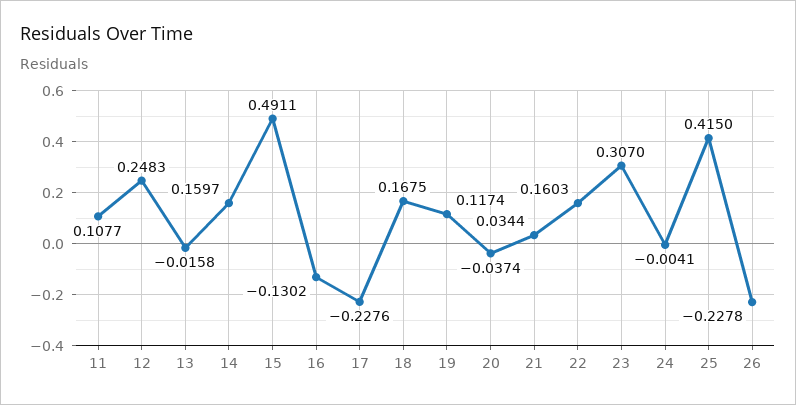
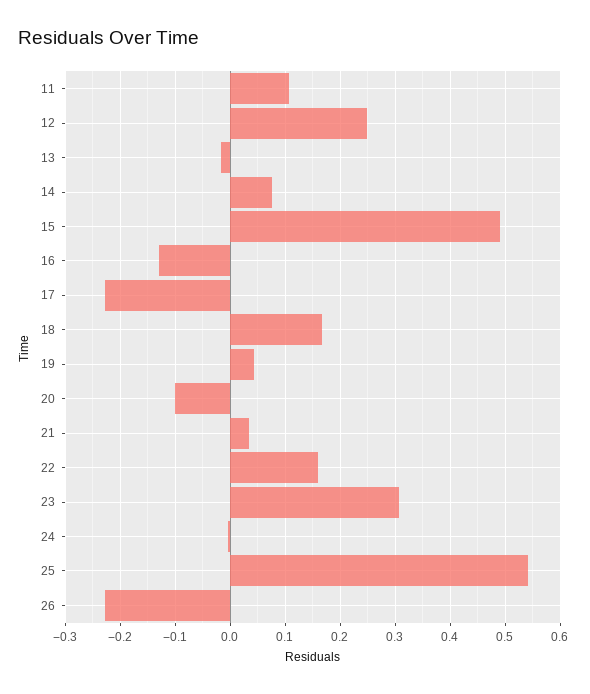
  {
    "11": 0.1077,
    "12": 0.2483,
    "13": -0.0158,
-   "14": 0.1597,
+   "14": 0.08,
    "15": 0.4911,
    "16": -0.1302,
    "17": -0.2276,
    "18": 0.1675,
-   "19": 0.1174,
+   "19": 0.04,
-   "20": -0.0374,
+   "20": -0.1,
    "21": 0.0344,
    "22": 0.1603,
    "23": 0.307,
    "24": -0.0041,
-   "25": 0.415,
+   "25": 0.54,
    "26": -0.2278
  }

